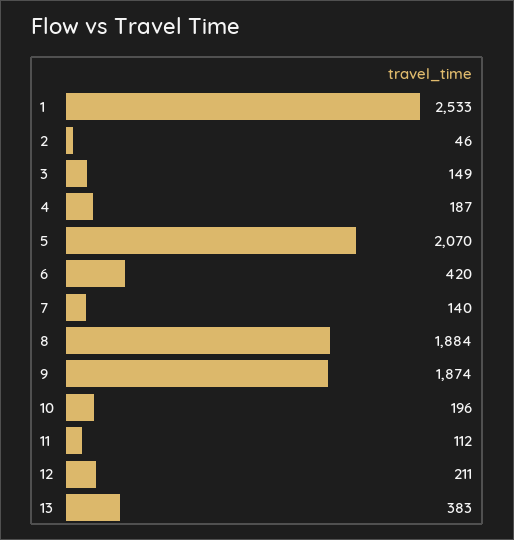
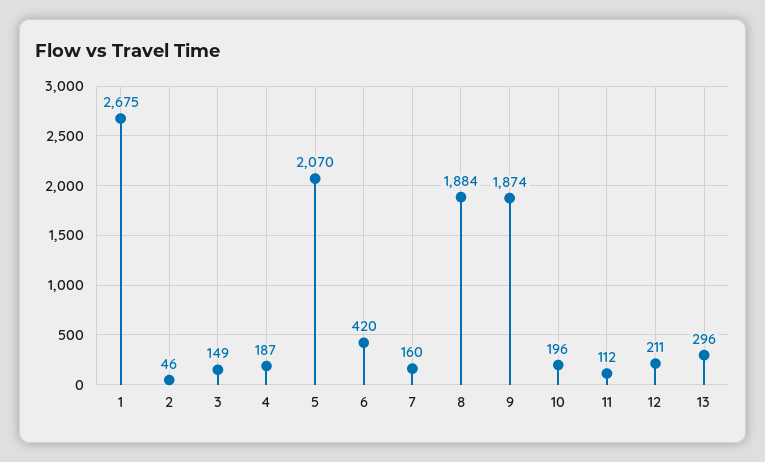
  {
-   "1": 2533,
+   "1": 2675,
    "2": 46,
    "3": 149,
    "4": 187,
    "5": 2070,
    "6": 420,
-   "7": 140,
+   "7": 160,
    "8": 1884,
    "9": 1874,
    "10": 196,
    "11": 112,
    "12": 211,
-   "13": 383
+   "13": 296
  }

